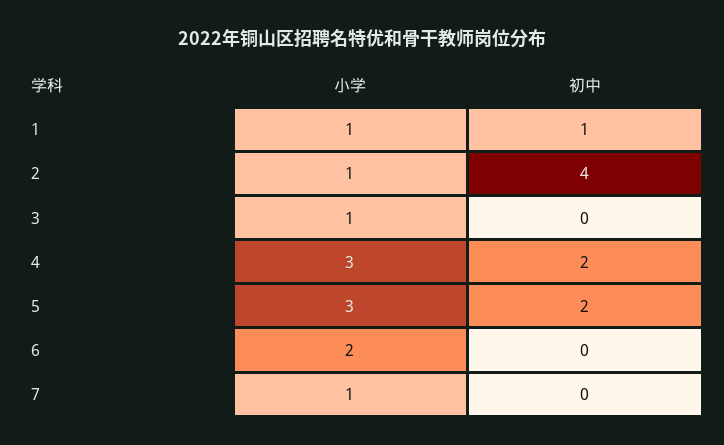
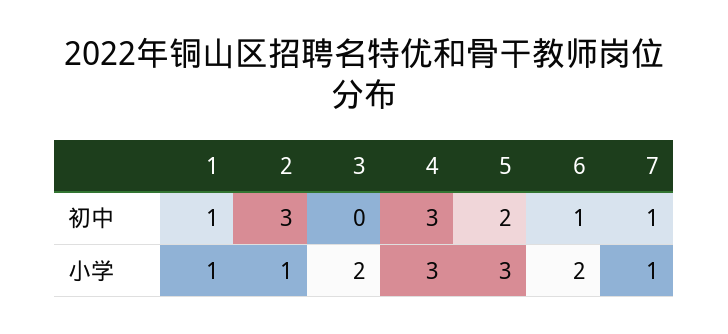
  {
    "小学": {
      "1": 1,
      "2": 1,
-     "3": 1,
+     "3": 2,
      "4": 3,
      "5": 3,
      "6": 2,
      "7": 1
    },
    "初中": {
      "1": 1,
-     "2": 4,
+     "2": 3,
      "3": 0,
-     "4": 2,
+     "4": 3,
      "5": 2,
-     "6": 0,
+     "6": 1,
-     "7": 0
+     "7": 1
    }
  }

